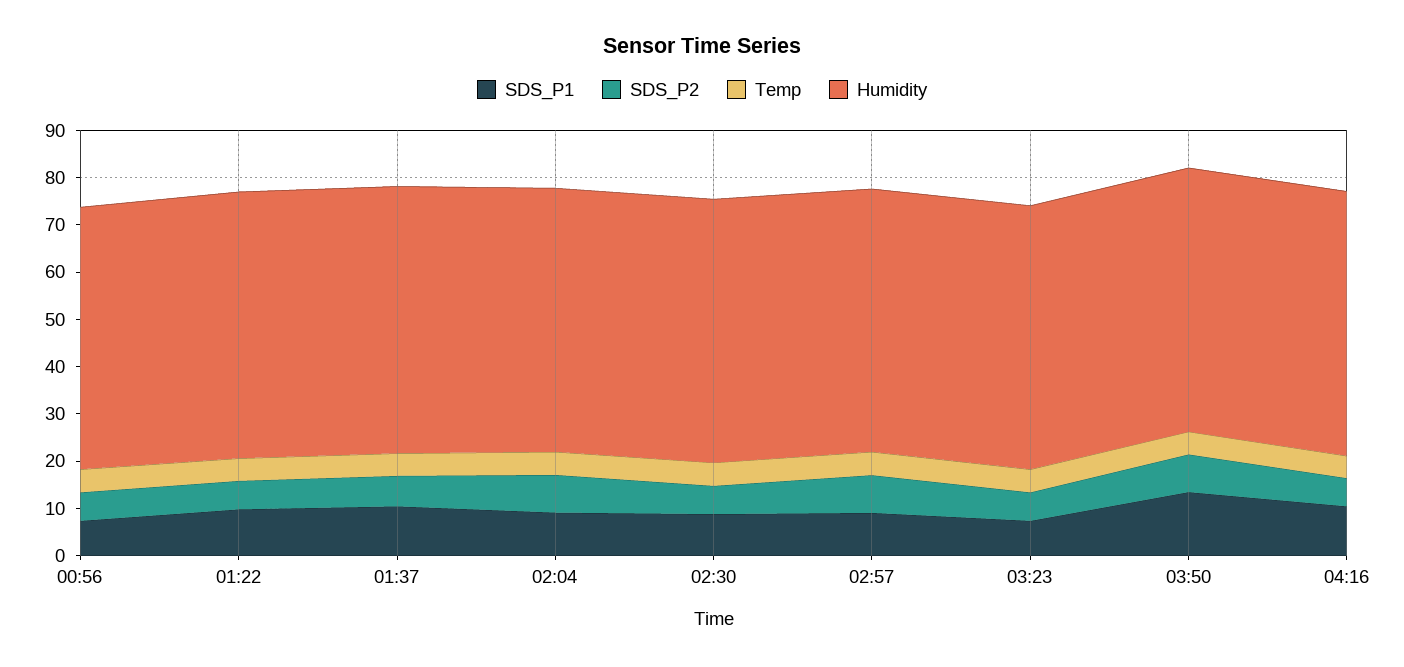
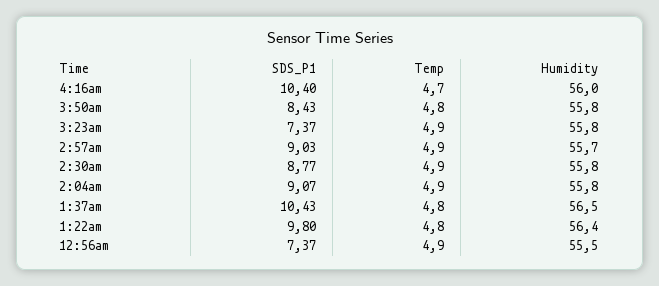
  {
    "SDS_P1": {
      "00:56": 7.37,
      "01:22": 9.8,
      "01:37": 10.43,
      "02:04": 9.07,
      "02:30": 8.77,
      "02:57": 9.03,
      "03:23": 7.37,
-     "03:50": 14,
+     "03:50": 8.43,
      "04:16": 10.4
    },
-   "SDS_P2": {
-     "00:56": 6,
-     "01:22": 6,
-     "01:37": 6,
-     "02:04": 8,
-     "02:30": 6,
-     "02:57": 8,
-     "03:23": 6,
-     "03:50": 8,
-     "04:16": 6
-   },
    "Temp": {
      "00:56": 4.9,
      "01:22": 4.8,
      "01:37": 4.8,
      "02:04": 4.9,
      "02:30": 4.9,
      "02:57": 4.9,
      "03:23": 4.9,
      "03:50": 4.8,
      "04:16": 4.7
    },
    "Humidity": {
      "00:56": 55.5,
      "01:22": 56.4,
      "01:37": 56.5,
      "02:04": 55.8,
      "02:30": 55.8,
      "02:57": 55.7,
      "03:23": 55.8,
      "03:50": 55.8,
      "04:16": 56
    }
  }

